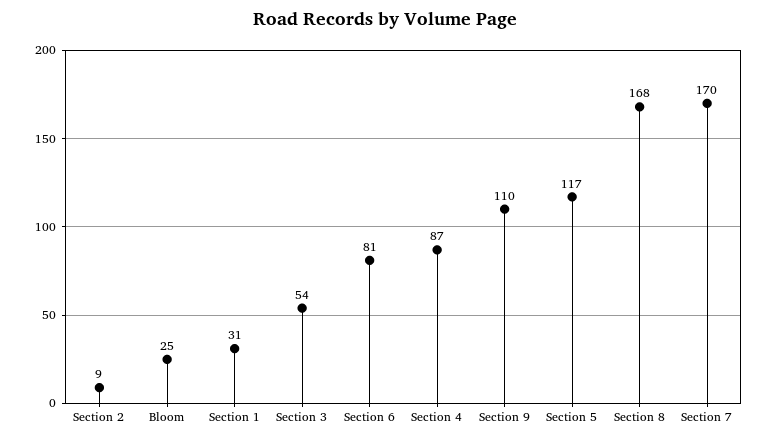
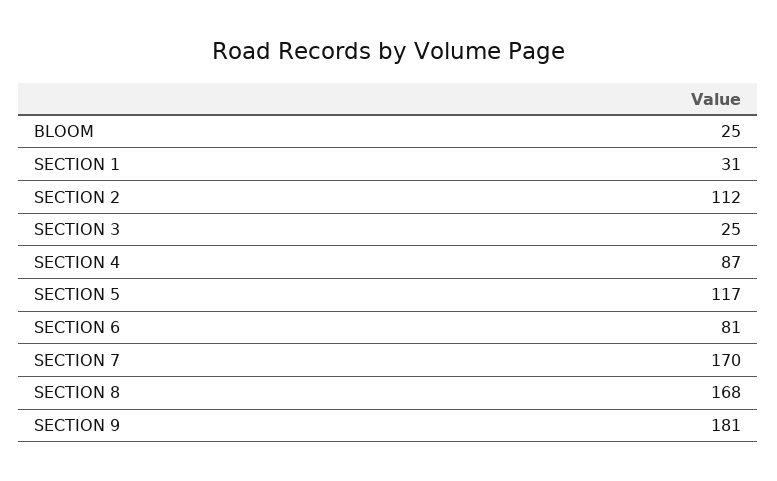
  {
-   "Section 2": 9,
+   "Section 2": 112,
    "Bloom": 25,
    "Section 1": 31,
-   "Section 3": 54,
+   "Section 3": 25,
    "Section 6": 81,
    "Section 4": 87,
-   "Section 9": 110,
+   "Section 9": 181,
    "Section 5": 117,
    "Section 8": 168,
    "Section 7": 170
  }

